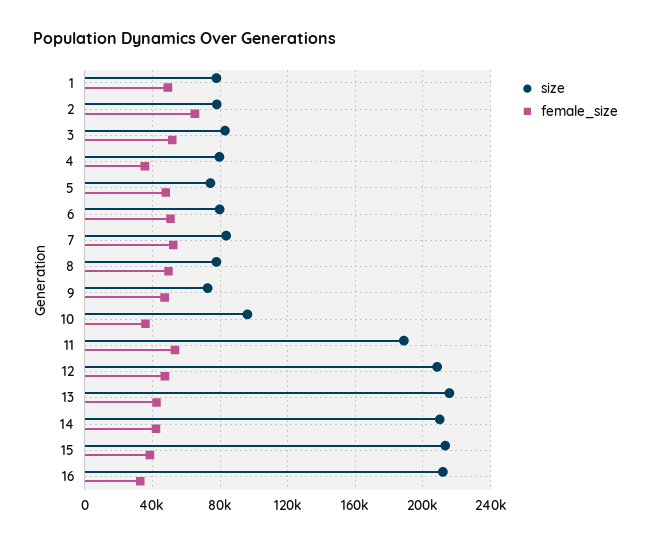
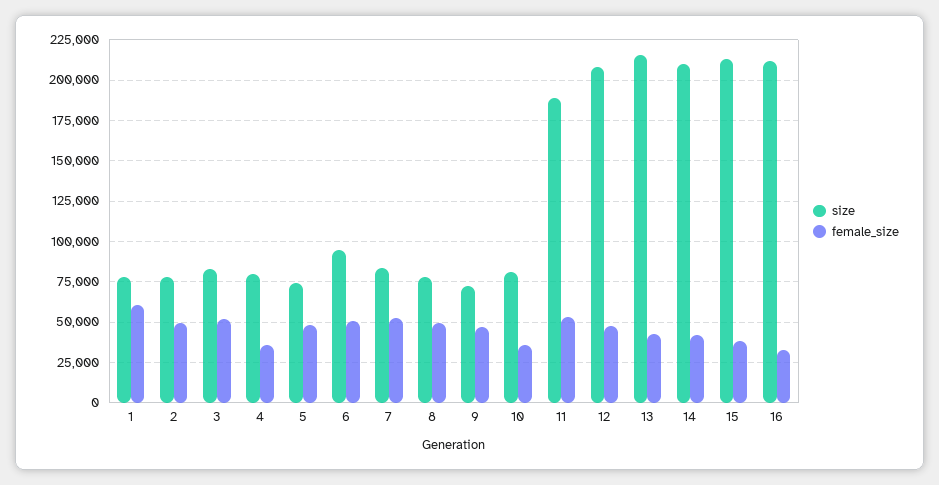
  {
    "size": {
      "1": 80000,
      "2": 80000,
      "3": 85000,
      "4": 80000,
      "5": 75000,
-     "6": 80000,
+     "6": 95000,
      "7": 85000,
      "8": 80000,
      "9": 75000,
-     "10": 95000,
+     "10": 80000,
      "11": 190000,
      "12": 210000,
      "13": 215000,
      "14": 210000,
      "15": 215000,
      "16": 210000
    },
    "female_size": {
-     "1": 50000,
+     "1": 60000,
-     "2": 65000,
+     "2": 50000,
      "3": 50000,
      "4": 35000,
      "5": 50000,
      "6": 50000,
      "7": 50000,
      "8": 50000,
      "9": 45000,
      "10": 35000,
      "11": 55000,
      "12": 45000,
      "13": 40000,
      "14": 40000,
      "15": 40000,
      "16": 35000
    }
  }

